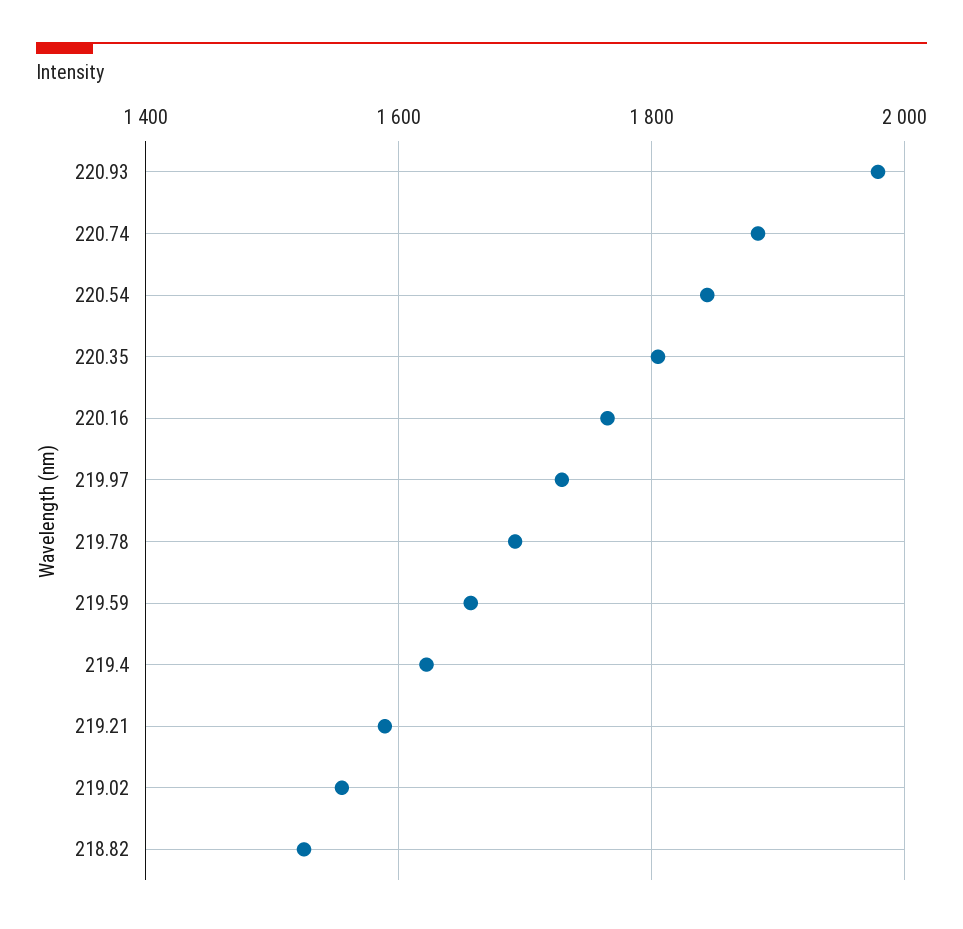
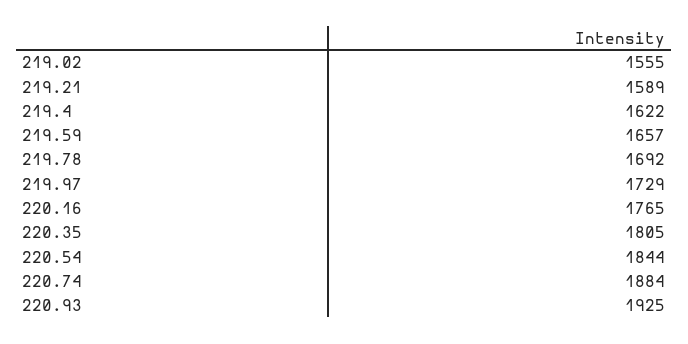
  {
-   "220.93": 1980,
+   "220.93": 1925,
    "220.74": 1884,
    "220.54": 1844,
    "220.35": 1805,
    "220.16": 1765,
    "219.97": 1729,
    "219.78": 1692,
    "219.59": 1657,
    "219.4": 1622,
    "219.21": 1589,
-   "219.02": 1555,
+   "219.02": 1555
-   "218.82": 1520
  }

